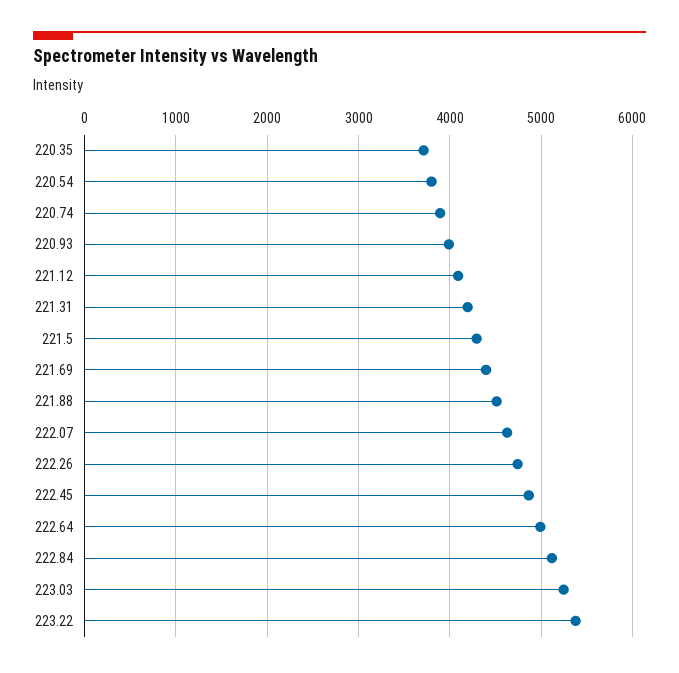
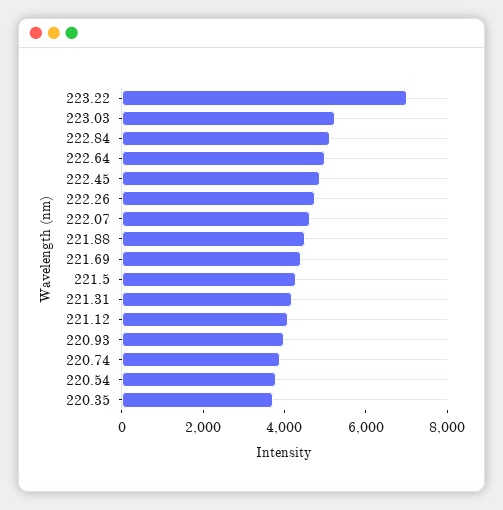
  {
    "220.35": 3700,
    "220.54": 3800,
    "220.74": 3900,
    "220.93": 4000,
    "221.12": 4100,
    "221.31": 4200,
    "221.5": 4300,
    "221.69": 4400,
    "221.88": 4500,
    "222.07": 4600,
    "222.26": 4700,
    "222.45": 4900,
    "222.64": 5000,
    "222.84": 5100,
    "223.03": 5200,
-   "223.22": 5400
+   "223.22": 7000
  }

